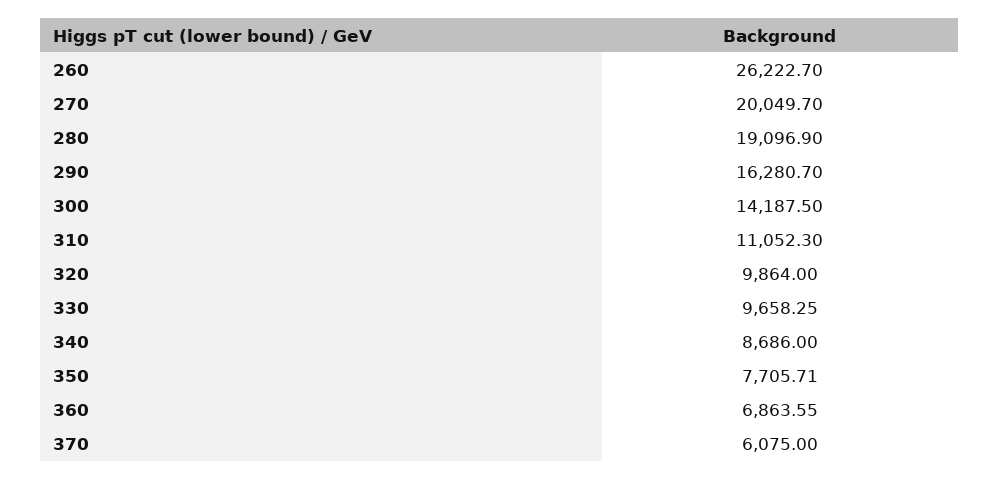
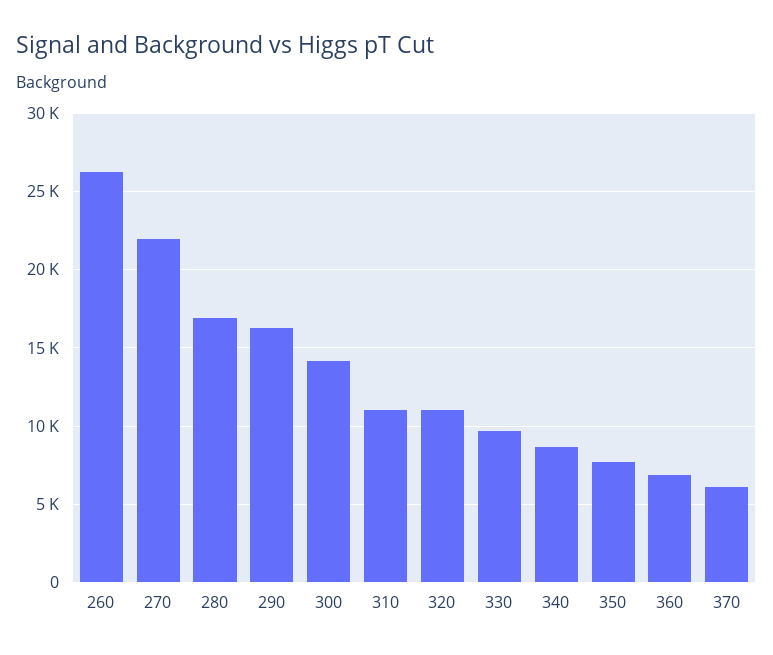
  {
    "260": 26222.7,
-   "270": 20049.7,
+   "270": 22000,
-   "280": 19096.9,
+   "280": 17000,
    "290": 16280.7,
    "300": 14187.5,
    "310": 11052.3,
-   "320": 9864,
+   "320": 11000,
    "330": 9658.25,
    "340": 8686,
    "350": 7705.71,
    "360": 6863.55,
    "370": 6075
  }

